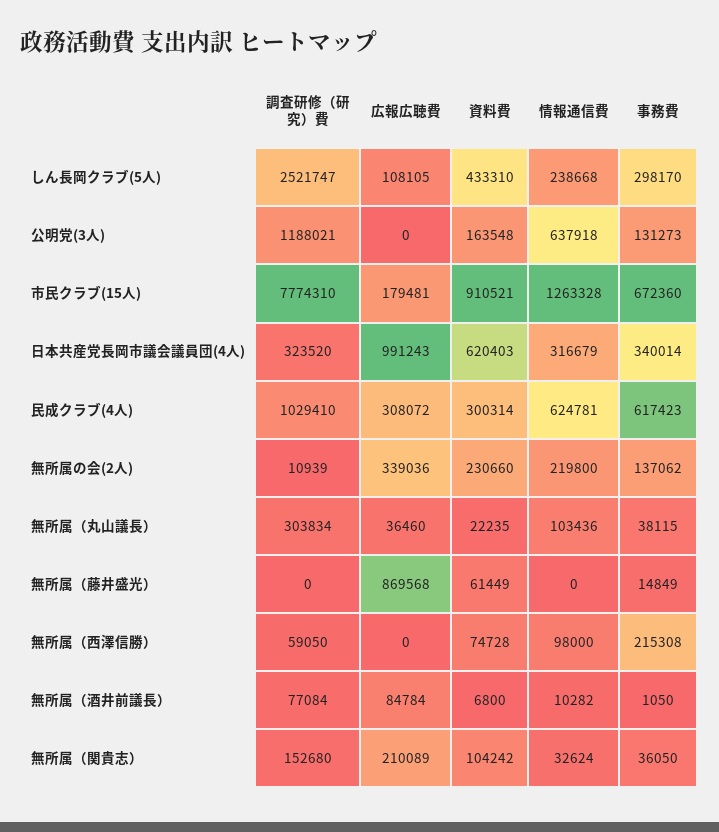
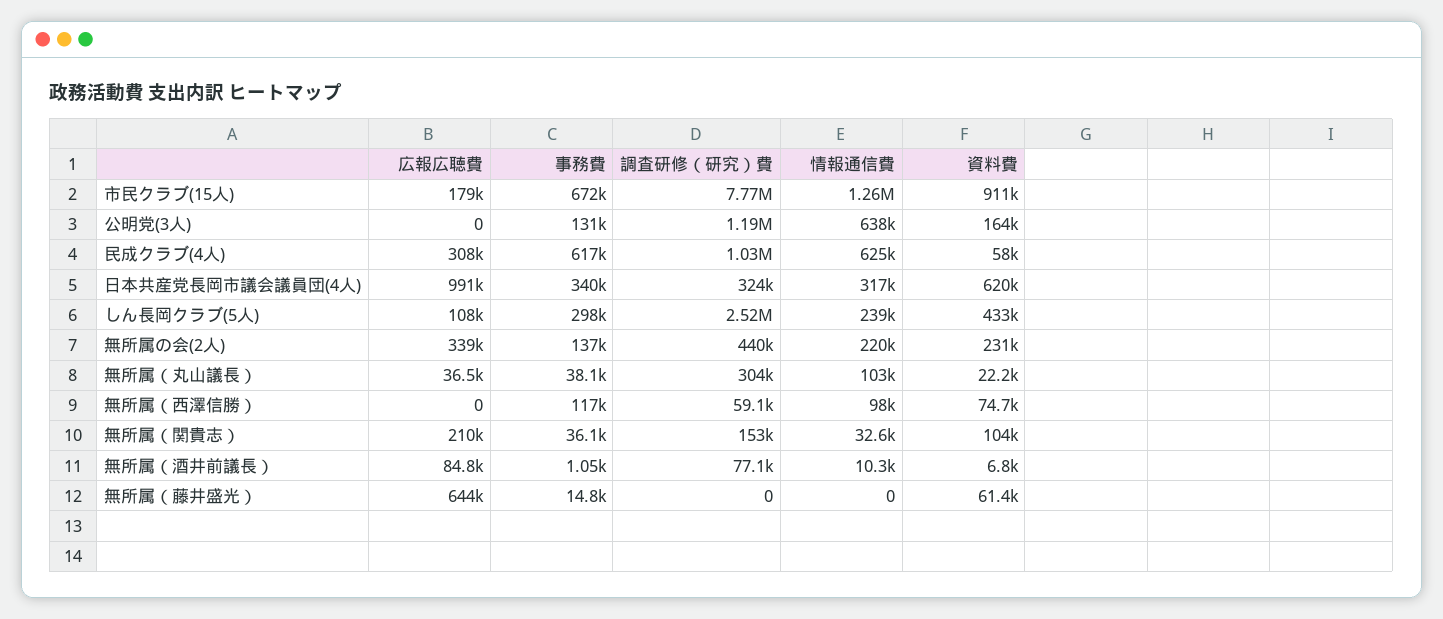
  {
    "調査研修（研究）費": {
      "しん長岡クラブ(5人)": 2521747,
      "公明党(3人)": 1188021,
      "市民クラブ(15人)": 7774310,
      "日本共産党長岡市議会議員団(4人)": 323520,
      "民成クラブ(4人)": 1029410,
-     "無所属の会(2人)": 10939,
+     "無所属の会(2人)": 440000,
      "無所属（丸山議長）": 303834,
      "無所属（藤井盛光）": 0,
      "無所属（西澤信勝）": 59050,
      "無所属（酒井前議長）": 77084,
      "無所属（関貴志）": 152680
    },
    "広報広聴費": {
      "しん長岡クラブ(5人)": 108105,
      "公明党(3人)": 0,
      "市民クラブ(15人)": 179481,
      "日本共産党長岡市議会議員団(4人)": 991243,
      "民成クラブ(4人)": 308072,
      "無所属の会(2人)": 339036,
      "無所属（丸山議長）": 36460,
-     "無所属（藤井盛光）": 869568,
+     "無所属（藤井盛光）": 644000,
      "無所属（西澤信勝）": 0,
      "無所属（酒井前議長）": 84784,
      "無所属（関貴志）": 210089
    },
    "資料費": {
      "しん長岡クラブ(5人)": 433310,
      "公明党(3人)": 163548,
      "市民クラブ(15人)": 910521,
      "日本共産党長岡市議会議員団(4人)": 620403,
-     "民成クラブ(4人)": 300314,
+     "民成クラブ(4人)": 58000,
      "無所属の会(2人)": 230660,
      "無所属（丸山議長）": 22235,
      "無所属（藤井盛光）": 61449,
      "無所属（西澤信勝）": 74728,
      "無所属（酒井前議長）": 6800,
      "無所属（関貴志）": 104242
    },
    "情報通信費": {
      "しん長岡クラブ(5人)": 238668,
      "公明党(3人)": 637918,
      "市民クラブ(15人)": 1263328,
      "日本共産党長岡市議会議員団(4人)": 316679,
      "民成クラブ(4人)": 624781,
      "無所属の会(2人)": 219800,
      "無所属（丸山議長）": 103436,
      "無所属（藤井盛光）": 0,
      "無所属（西澤信勝）": 98000,
      "無所属（酒井前議長）": 10282,
      "無所属（関貴志）": 32624
    },
    "事務費": {
      "しん長岡クラブ(5人)": 298170,
      "公明党(3人)": 131273,
      "市民クラブ(15人)": 672360,
      "日本共産党長岡市議会議員団(4人)": 340014,
      "民成クラブ(4人)": 617423,
      "無所属の会(2人)": 137062,
      "無所属（丸山議長）": 38115,
      "無所属（藤井盛光）": 14849,
-     "無所属（西澤信勝）": 215308,
+     "無所属（西澤信勝）": 117000,
      "無所属（酒井前議長）": 1050,
      "無所属（関貴志）": 36050
    }
  }

